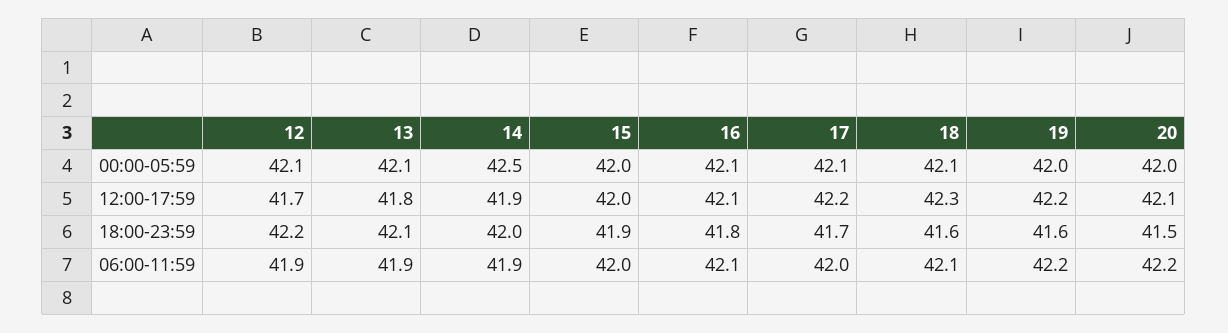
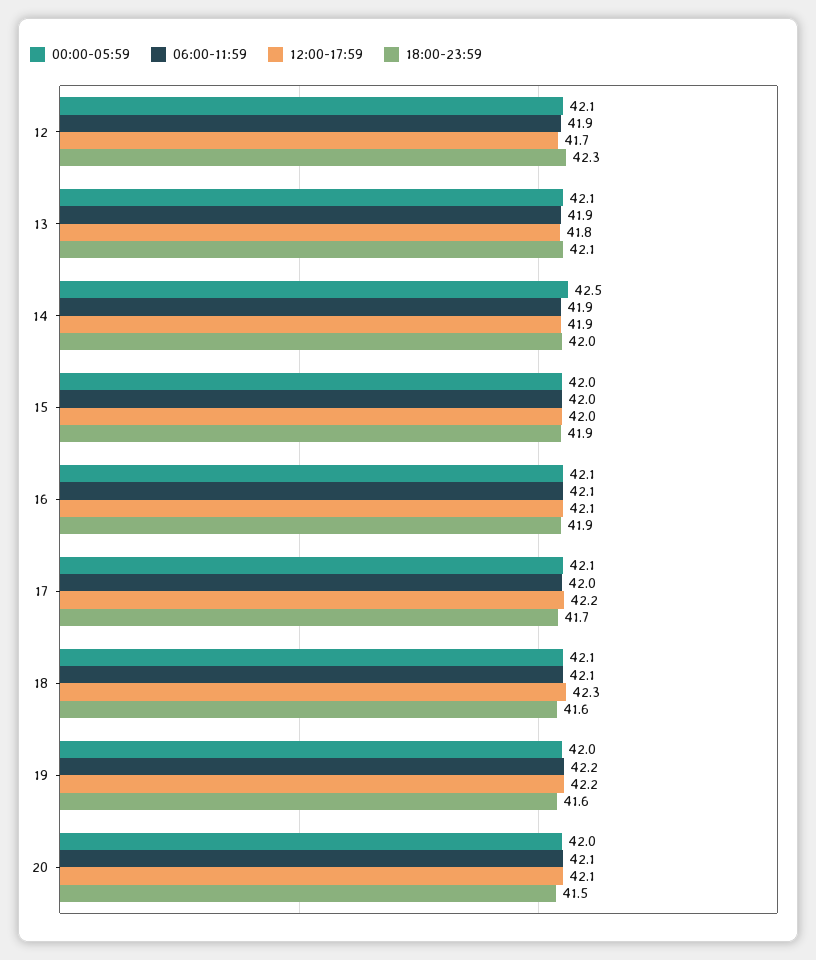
  {
    "00:00-05:59": {
      "12": 42.1,
      "13": 42.1,
      "14": 42.5,
      "15": 42,
      "16": 42.1,
      "17": 42.1,
      "18": 42.1,
      "19": 42,
      "20": 42
    },
    "12:00-17:59": {
      "12": 41.7,
      "13": 41.8,
      "14": 41.9,
      "15": 42,
      "16": 42.1,
      "17": 42.2,
      "18": 42.3,
      "19": 42.2,
      "20": 42.1
    },
    "18:00-23:59": {
-     "12": 42.2,
+     "12": 42.3,
      "13": 42.1,
      "14": 42,
      "15": 41.9,
-     "16": 41.8,
+     "16": 41.9,
      "17": 41.7,
      "18": 41.6,
      "19": 41.6,
      "20": 41.5
    },
    "06:00-11:59": {
      "12": 41.9,
      "13": 41.9,
      "14": 41.9,
      "15": 42,
      "16": 42.1,
      "17": 42,
      "18": 42.1,
      "19": 42.2,
-     "20": 42.2
+     "20": 42.1
    }
  }

